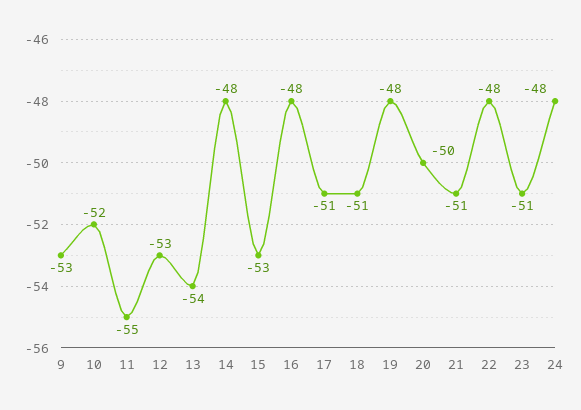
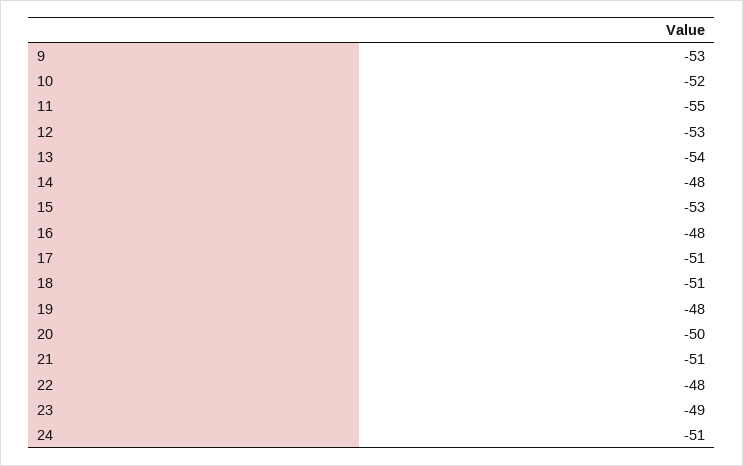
  {
    "9": -53,
    "10": -52,
    "11": -55,
    "12": -53,
    "13": -54,
    "14": -48,
    "15": -53,
    "16": -48,
    "17": -51,
    "18": -51,
    "19": -48,
    "20": -50,
    "21": -51,
    "22": -48,
-   "23": -51,
+   "23": -49,
-   "24": -48
+   "24": -51
  }

